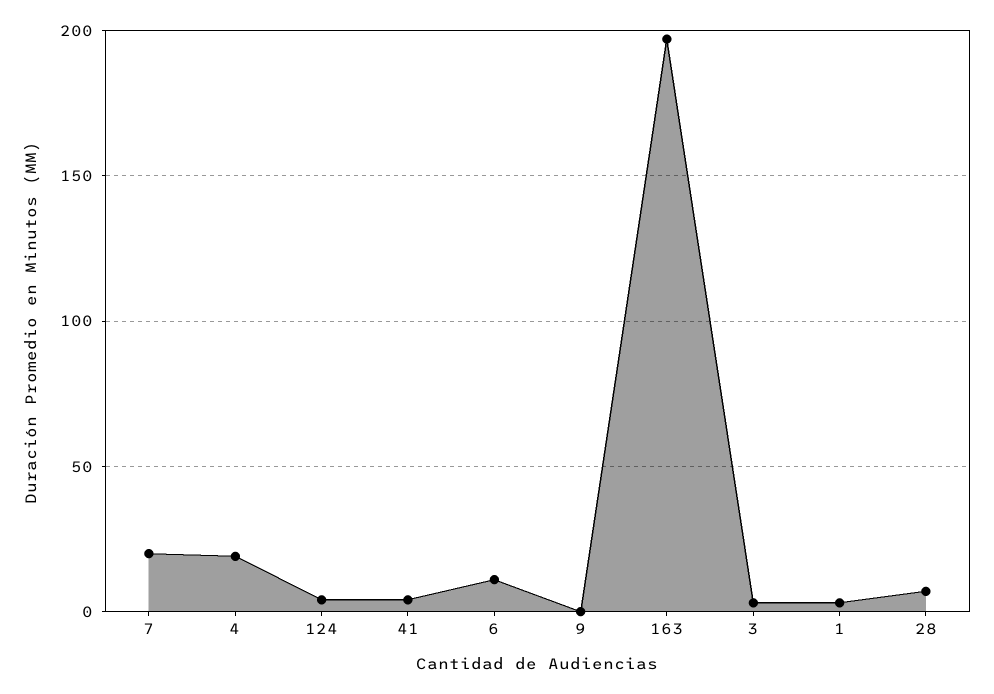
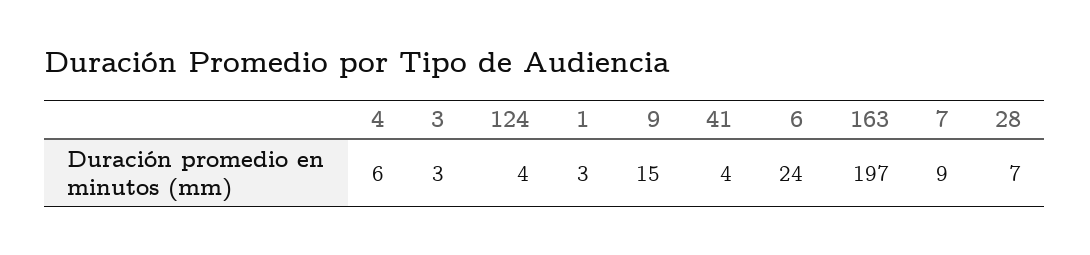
  {
-   "7": 20,
+   "7": 9,
-   "4": 20,
+   "4": 6,
    "124": 4,
    "41": 4,
-   "6": 10,
+   "6": 24,
-   "9": 0,
+   "9": 15,
    "163": 197,
    "3": 3,
    "1": 3,
    "28": 7
  }

